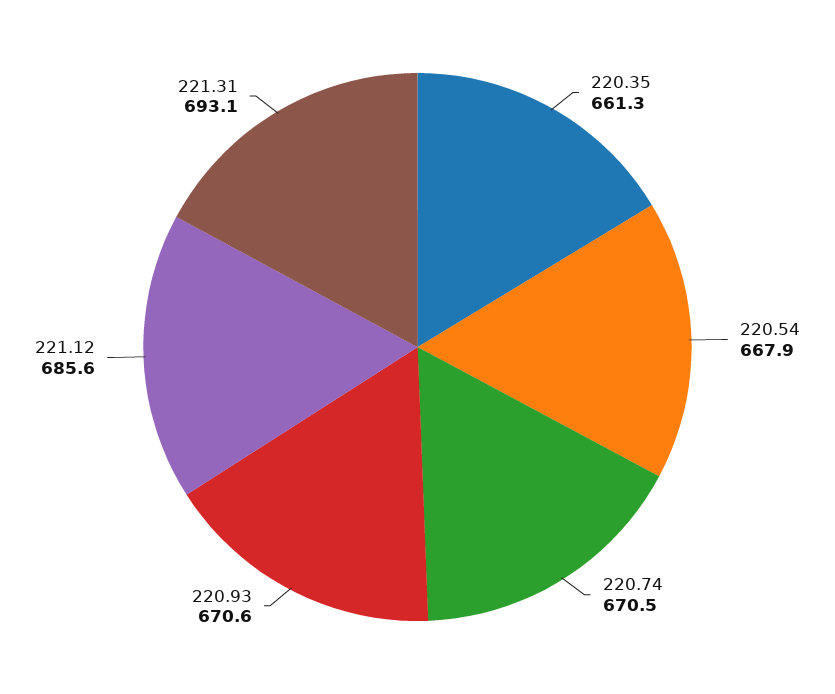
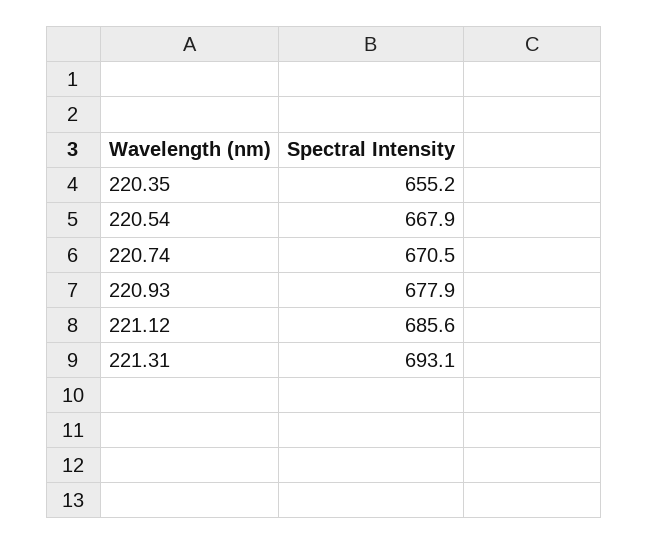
  {
-   "220.35": 661.3,
+   "220.35": 655.2,
    "220.54": 667.9,
    "220.74": 670.5,
-   "220.93": 670.6,
+   "220.93": 677.9,
    "221.12": 685.6,
    "221.31": 693.1
  }

